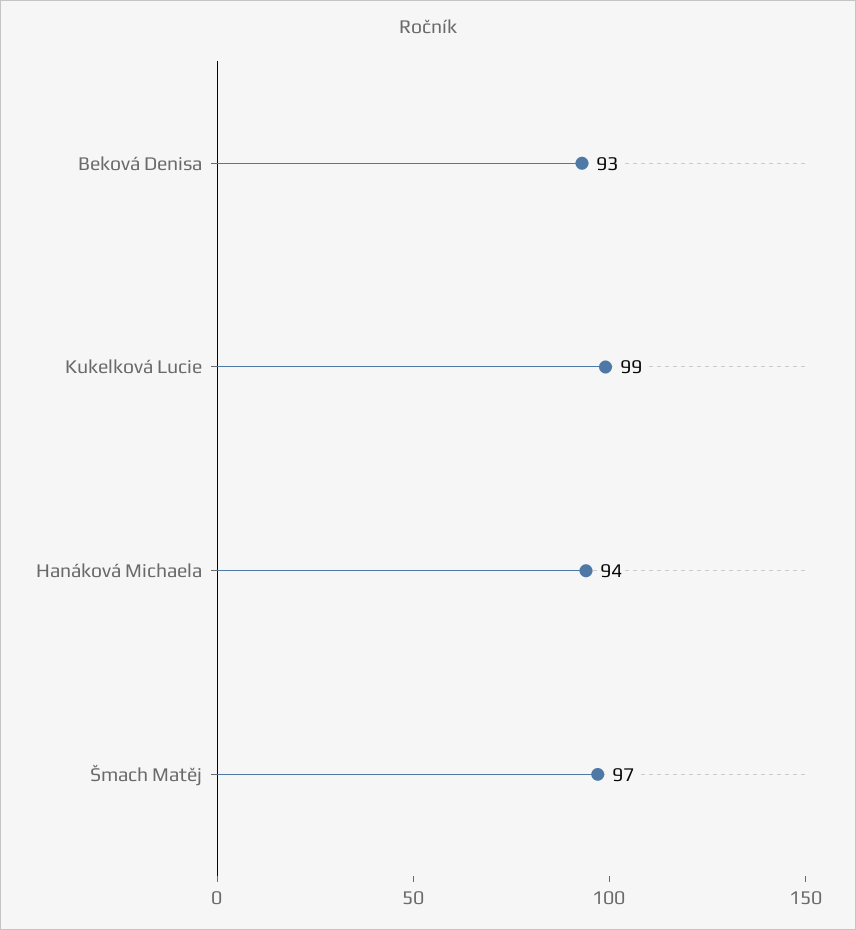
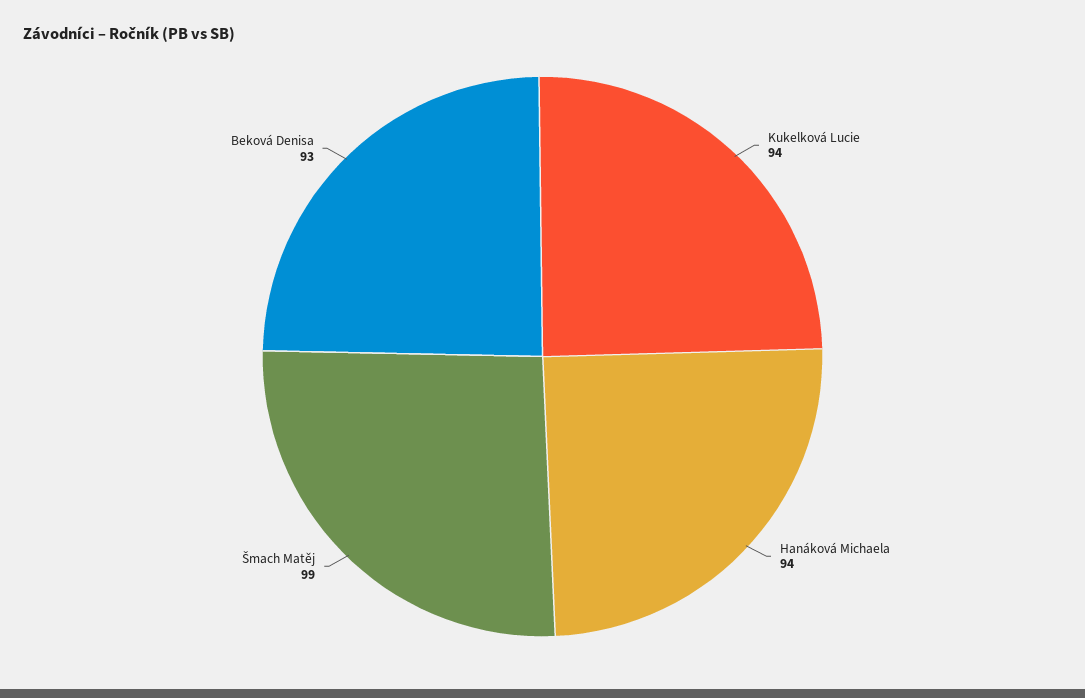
  {
    "Beková Denisa": 93,
-   "Kukelková Lucie": 99,
+   "Kukelková Lucie": 94,
    "Hanáková Michaela": 94,
-   "Šmach Matěj": 97
+   "Šmach Matěj": 99
  }

